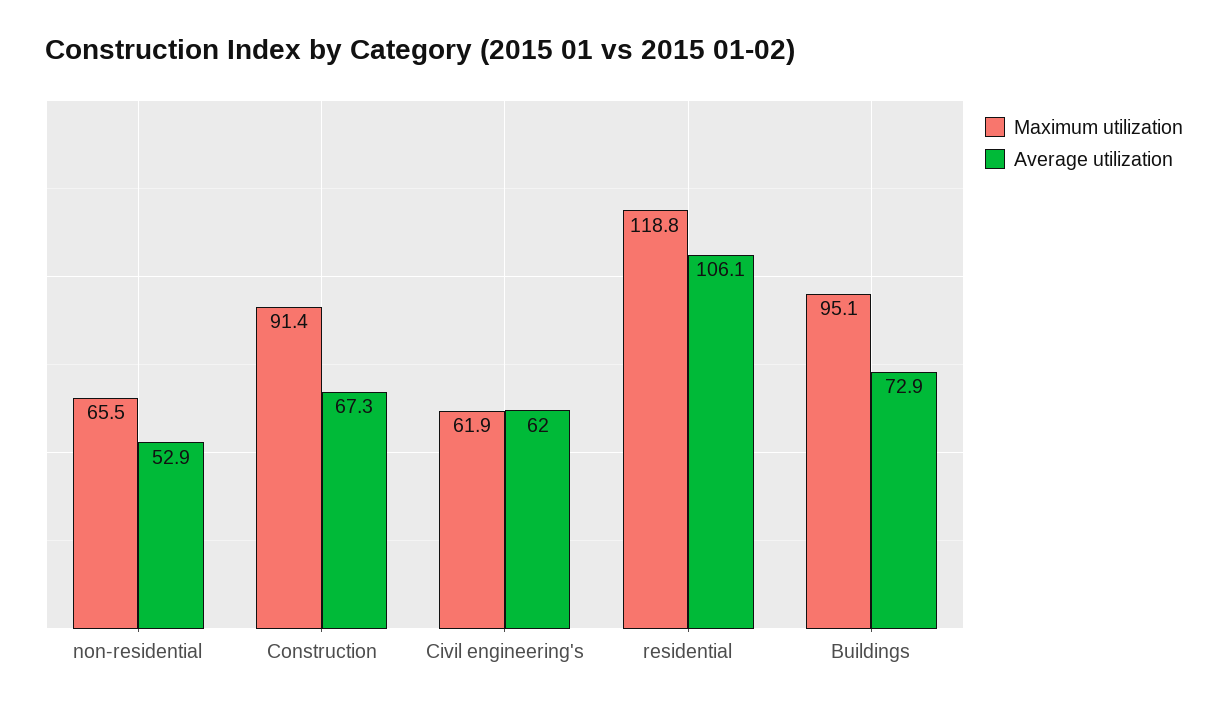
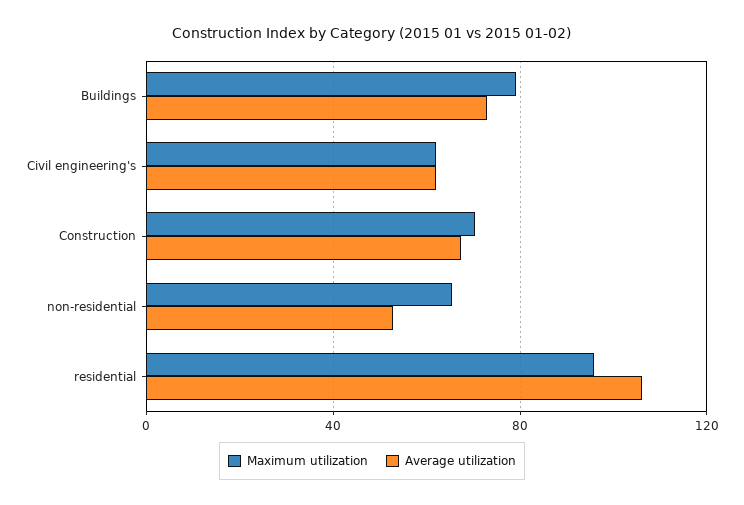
  {
    "Maximum utilization": {
      "non-residential": 65.5,
-     "Construction": 91.4,
+     "Construction": 70,
      "Civil engineering's": 61.9,
-     "residential": 118.8,
+     "residential": 95,
-     "Buildings": 95.1
+     "Buildings": 80
    },
    "Average utilization": {
      "non-residential": 52.9,
      "Construction": 67.3,
      "Civil engineering's": 62,
      "residential": 106.1,
      "Buildings": 72.9
    }
  }

